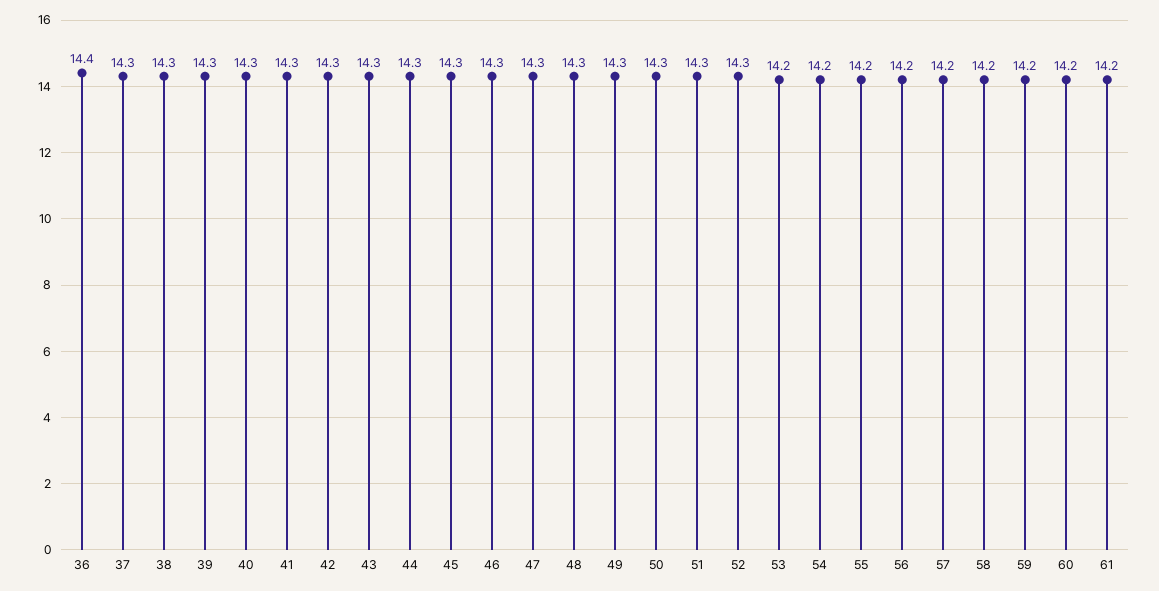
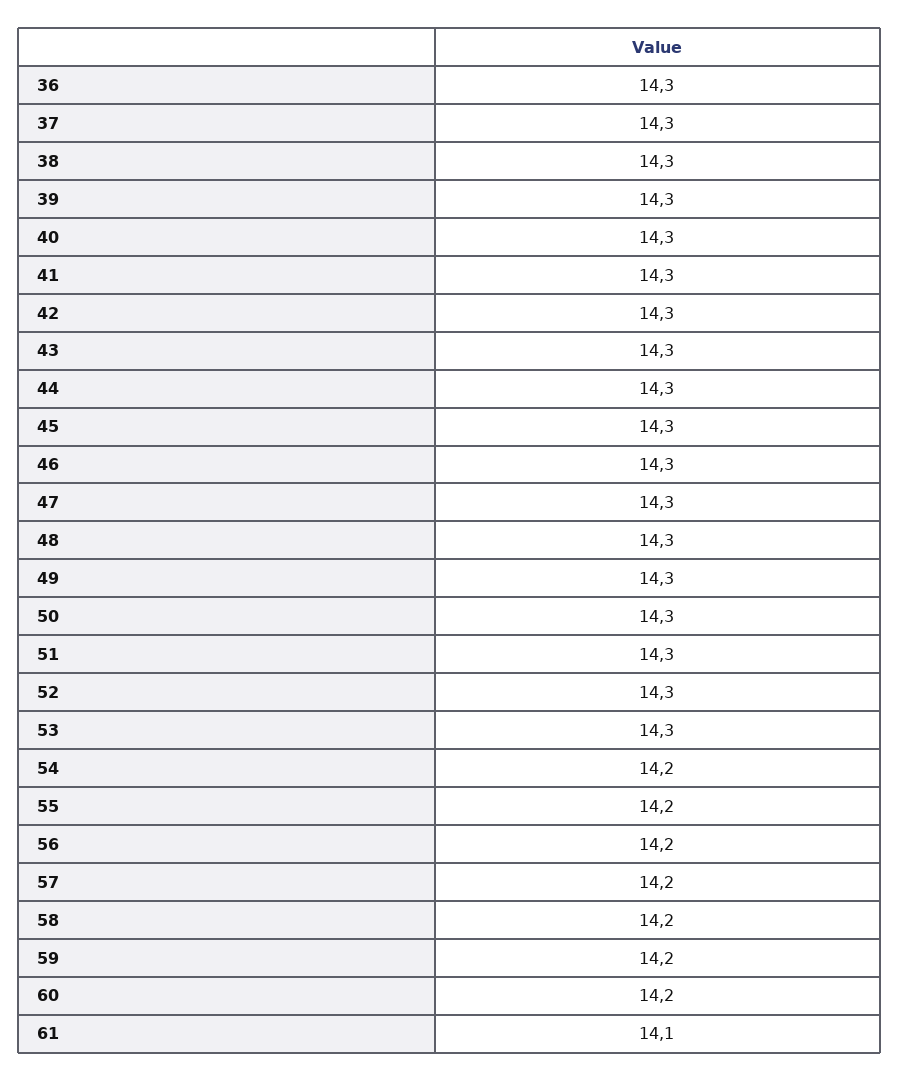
  {
-   "36": 14.4,
+   "36": 14.3,
    "37": 14.3,
    "38": 14.3,
    "39": 14.3,
    "40": 14.3,
    "41": 14.3,
    "42": 14.3,
    "43": 14.3,
    "44": 14.3,
    "45": 14.3,
    "46": 14.3,
    "47": 14.3,
    "48": 14.3,
    "49": 14.3,
    "50": 14.3,
    "51": 14.3,
    "52": 14.3,
-   "53": 14.2,
+   "53": 14.3,
    "54": 14.2,
    "55": 14.2,
    "56": 14.2,
    "57": 14.2,
    "58": 14.2,
    "59": 14.2,
    "60": 14.2,
-   "61": 14.2
+   "61": 14.1
  }

